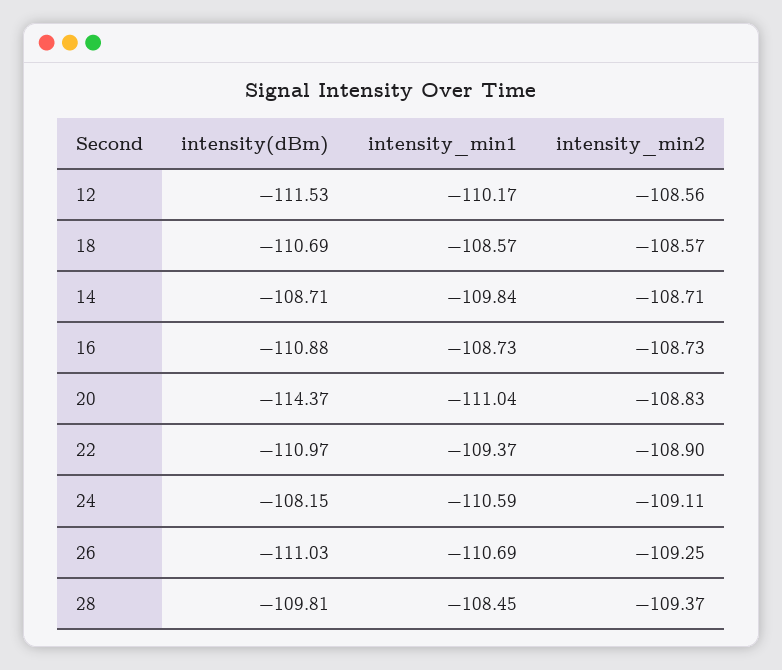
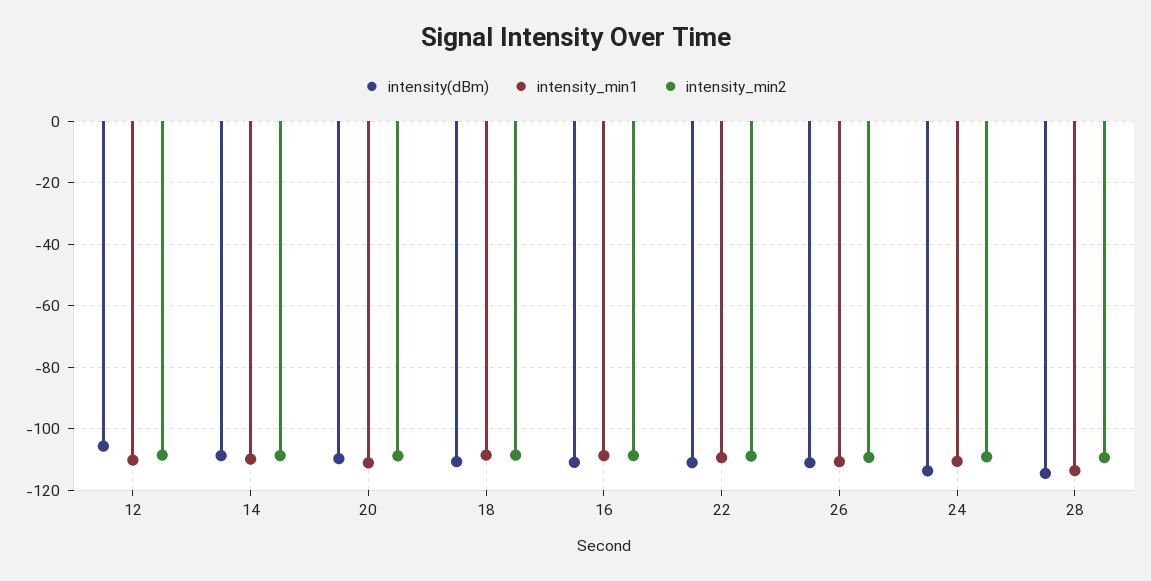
  {
    "intensity(dBm)": {
-     "12": -111.53,
+     "12": -106,
      "18": -110.69,
      "14": -108.71,
      "16": -110.88,
-     "20": -114.37,
+     "20": -110,
      "22": -110.97,
-     "24": -108.15,
+     "24": -114,
      "26": -111.03,
-     "28": -109.81
+     "28": -114
    },
    "intensity_min1": {
      "12": -110.17,
      "18": -108.57,
      "14": -109.84,
      "16": -108.73,
      "20": -111.04,
      "22": -109.37,
      "24": -110.59,
      "26": -110.69,
-     "28": -108.45
+     "28": -114
    },
    "intensity_min2": {
      "12": -108.56,
      "18": -108.57,
      "14": -108.71,
      "16": -108.73,
      "20": -108.83,
      "22": -108.9,
      "24": -109.11,
      "26": -109.25,
      "28": -109.37
    }
  }

